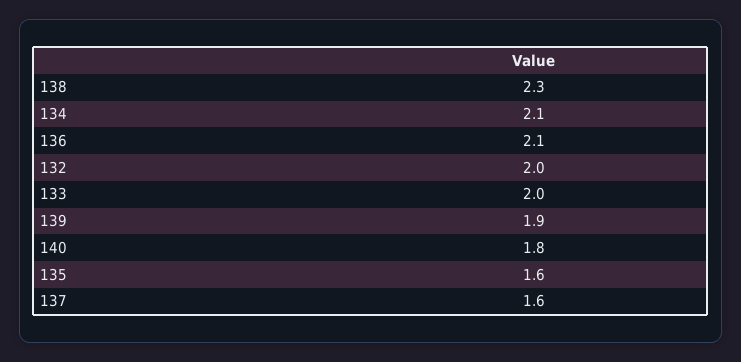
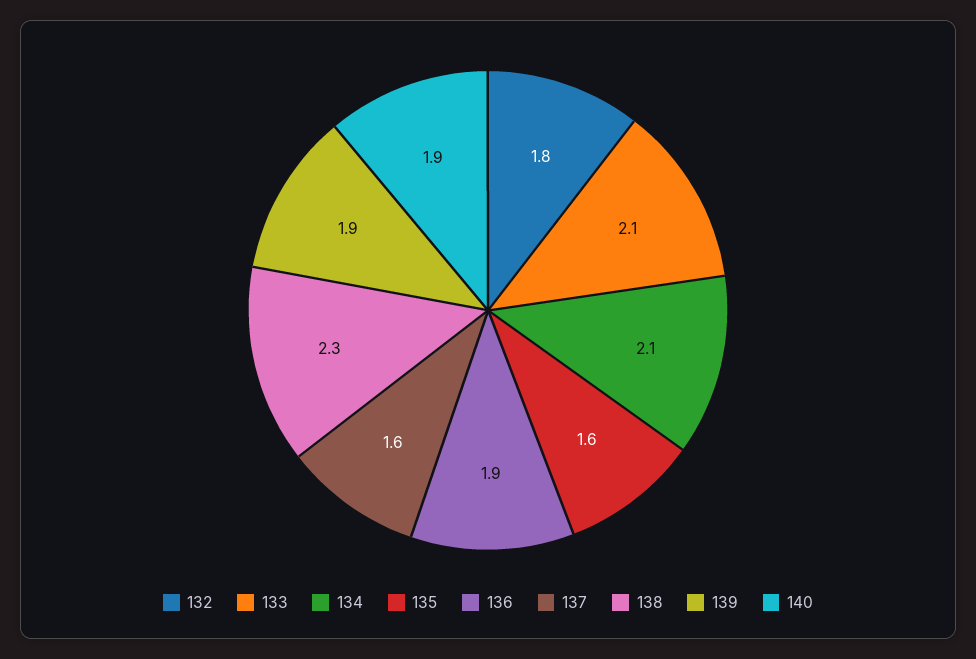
  {
    "138": 2.3,
    "134": 2.1,
-   "136": 2.1,
+   "136": 1.9,
-   "132": 2,
+   "132": 1.8,
-   "133": 2,
+   "133": 2.1,
    "139": 1.9,
-   "140": 1.8,
+   "140": 1.9,
    "135": 1.6,
    "137": 1.6
  }

